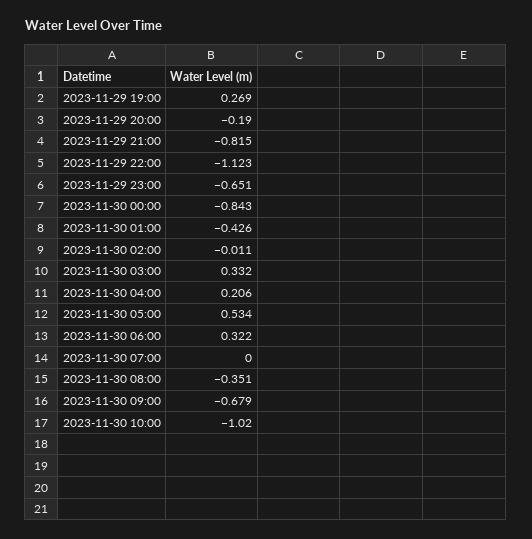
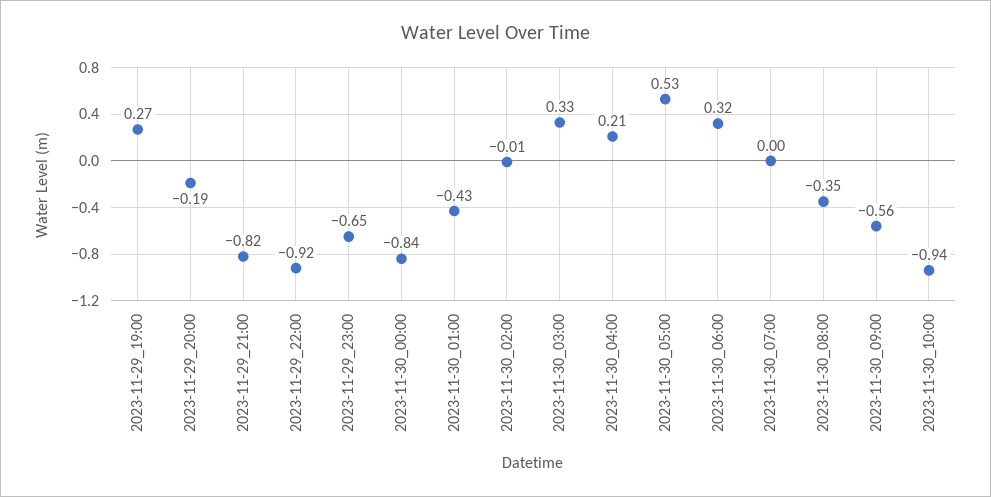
  {
    "2023-11-29 19:00": 0.269,
    "2023-11-29 20:00": -0.19,
    "2023-11-29 21:00": -0.815,
-   "2023-11-29 22:00": -1.123,
+   "2023-11-29 22:00": -0.92,
    "2023-11-29 23:00": -0.651,
    "2023-11-30 00:00": -0.843,
    "2023-11-30 01:00": -0.426,
    "2023-11-30 02:00": -0.011,
    "2023-11-30 03:00": 0.332,
    "2023-11-30 04:00": 0.206,
    "2023-11-30 05:00": 0.534,
    "2023-11-30 06:00": 0.322,
    "2023-11-30 07:00": 0,
    "2023-11-30 08:00": -0.351,
-   "2023-11-30 09:00": -0.679,
+   "2023-11-30 09:00": -0.56,
-   "2023-11-30 10:00": -1.02
+   "2023-11-30 10:00": -0.94
  }

